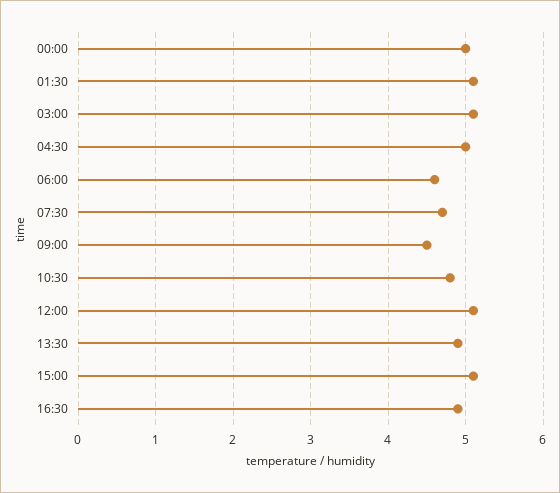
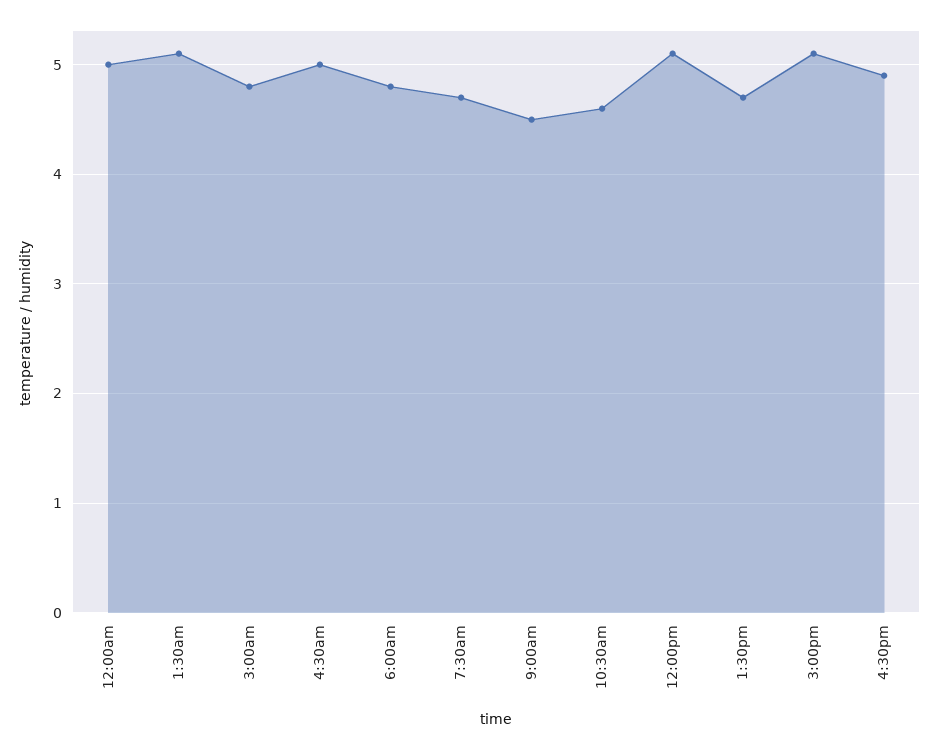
  {
    "00:00": 5,
    "01:30": 5.1,
-   "03:00": 5.1,
+   "03:00": 4.8,
    "04:30": 5,
-   "06:00": 4.6,
+   "06:00": 4.8,
    "07:30": 4.7,
    "09:00": 4.5,
-   "10:30": 4.8,
+   "10:30": 4.6,
    "12:00": 5.1,
-   "13:30": 4.9,
+   "13:30": 4.7,
    "15:00": 5.1,
    "16:30": 4.9
  }

